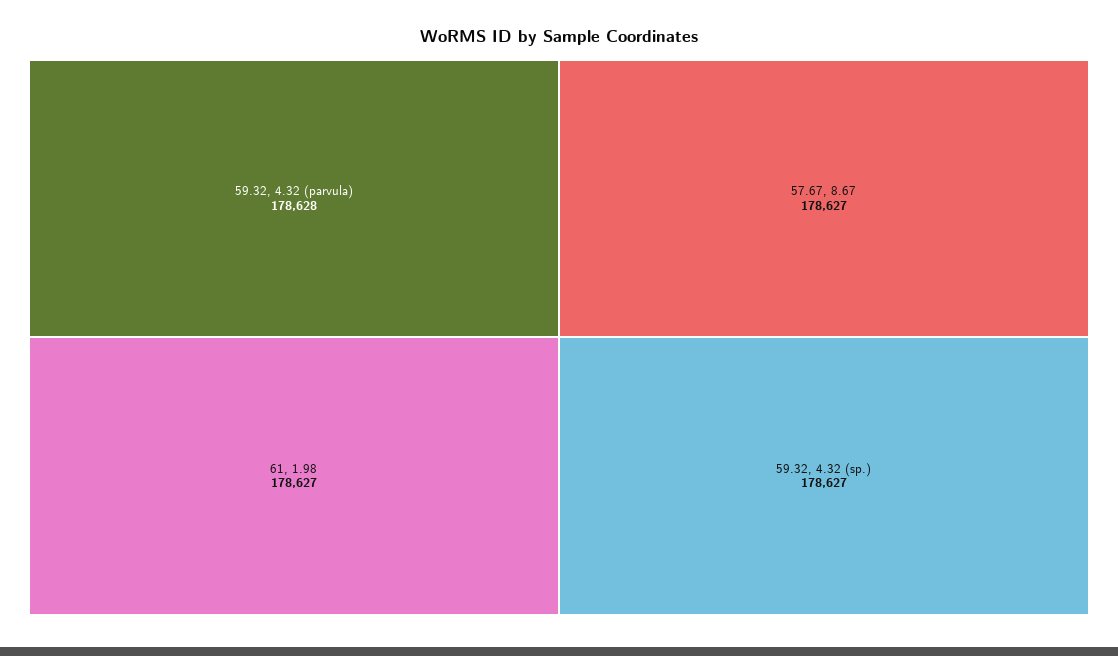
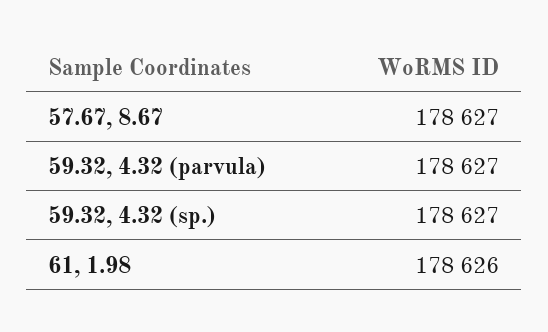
  {
-   "59.32, 4.32 (parvula)": 178628,
+   "59.32, 4.32 (parvula)": 178627,
-   "61, 1.98": 178627,
+   "61, 1.98": 178626,
    "57.67, 8.67": 178627,
    "59.32, 4.32 (sp.)": 178627
  }

